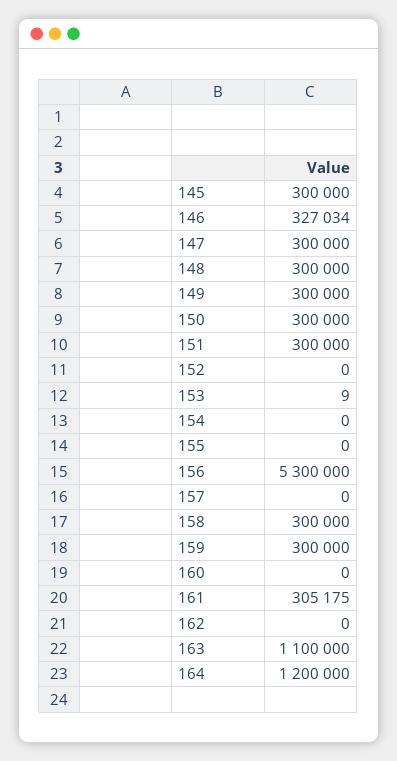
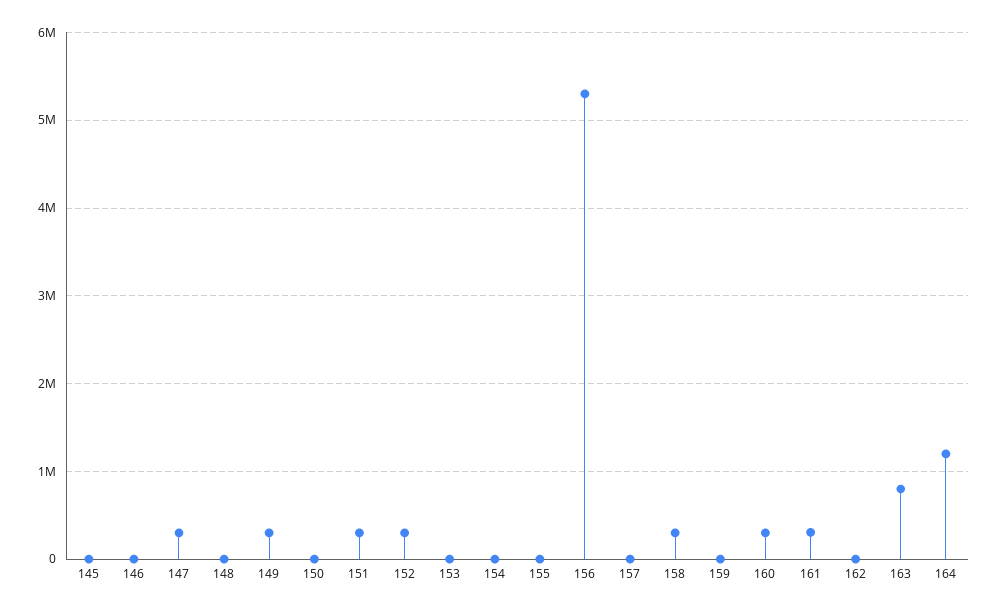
  {
-   "145": 300000,
+   "145": 0,
-   "146": 327034,
+   "146": 0,
    "147": 300000,
-   "148": 300000,
+   "148": 0,
    "149": 300000,
-   "150": 300000,
+   "150": 0,
    "151": 300000,
-   "152": 0,
+   "152": 300000,
    "153": 9,
    "154": 0,
    "155": 0,
    "156": 5300000,
    "157": 0,
    "158": 300000,
-   "159": 300000,
+   "159": 0,
-   "160": 0,
+   "160": 300000,
    "161": 305175,
    "162": 0,
-   "163": 1100000,
+   "163": 800000,
    "164": 1200000
  }

